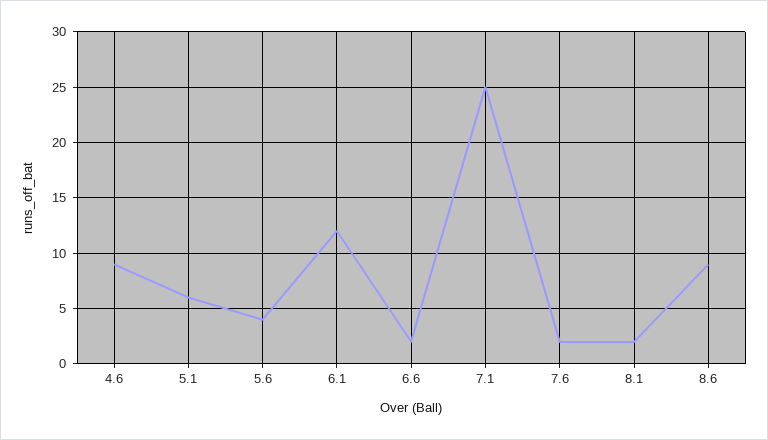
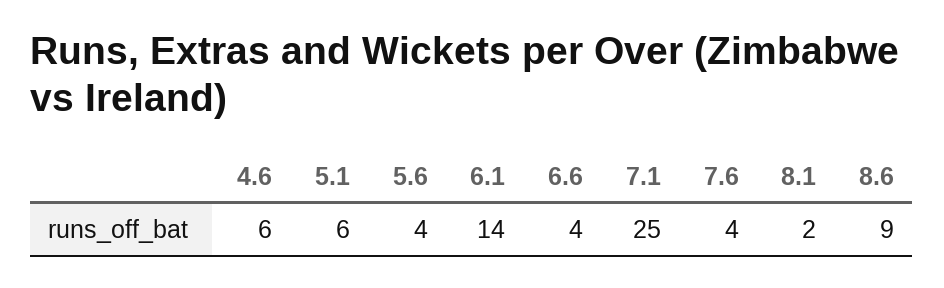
  {
-   "4.6": 9,
+   "4.6": 6,
    "5.1": 6,
    "5.6": 4,
-   "6.1": 12,
+   "6.1": 14,
-   "6.6": 2,
+   "6.6": 4,
    "7.1": 25,
-   "7.6": 2,
+   "7.6": 4,
    "8.1": 2,
    "8.6": 9
  }

